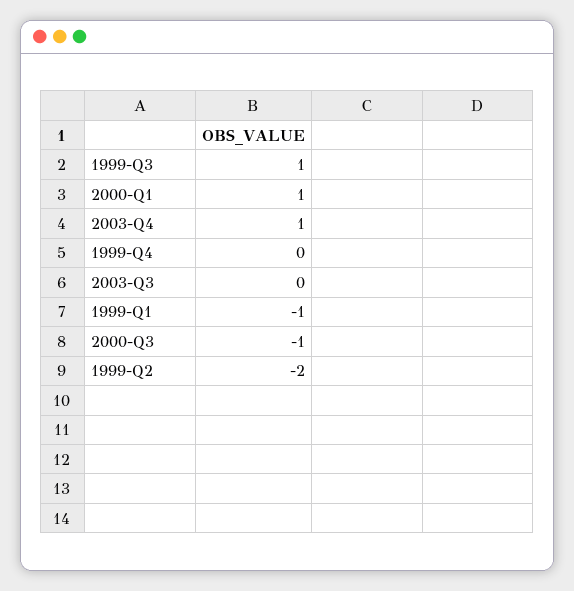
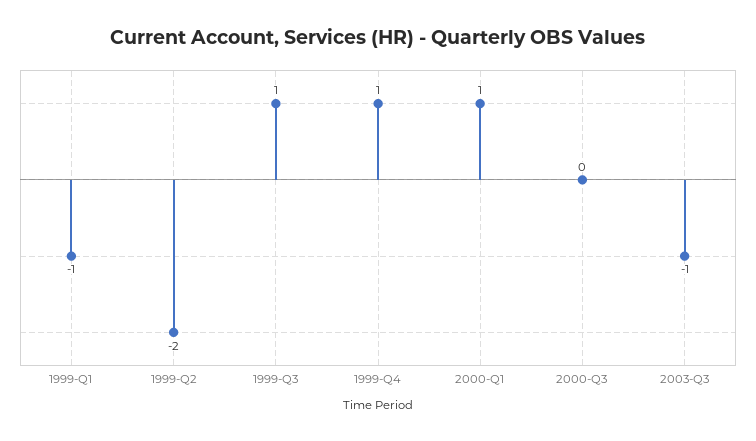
  {
    "1999-Q3": 1,
    "2000-Q1": 1,
-   "2003-Q4": 1,
-   "1999-Q4": 0,
+   "1999-Q4": 1,
-   "2003-Q3": 0,
+   "2003-Q3": -1,
    "1999-Q1": -1,
-   "2000-Q3": -1,
+   "2000-Q3": 0,
    "1999-Q2": -2
  }

